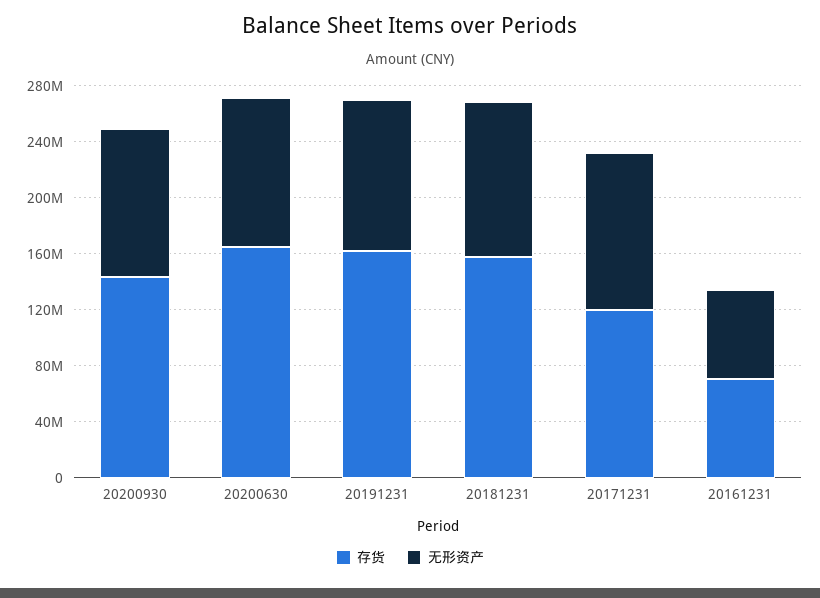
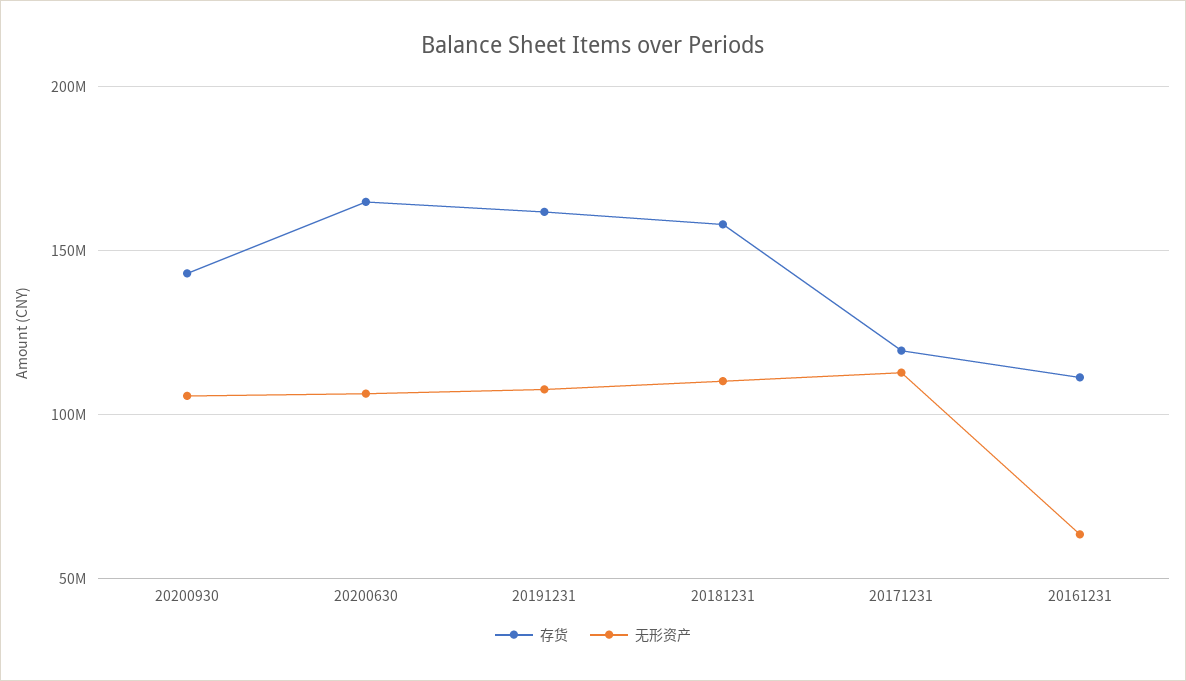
  {
    "存货": {
      "20200930": 145000000,
      "20200630": 165000000,
      "20191231": 160000000,
      "20181231": 160000000,
      "20171231": 120000000,
-     "20161231": 70000000
+     "20161231": 110000000
    },
    "无形资产": {
      "20200930": 105000000,
      "20200630": 105000000,
      "20191231": 110000000,
      "20181231": 110000000,
      "20171231": 115000000,
      "20161231": 65000000
    }
  }

